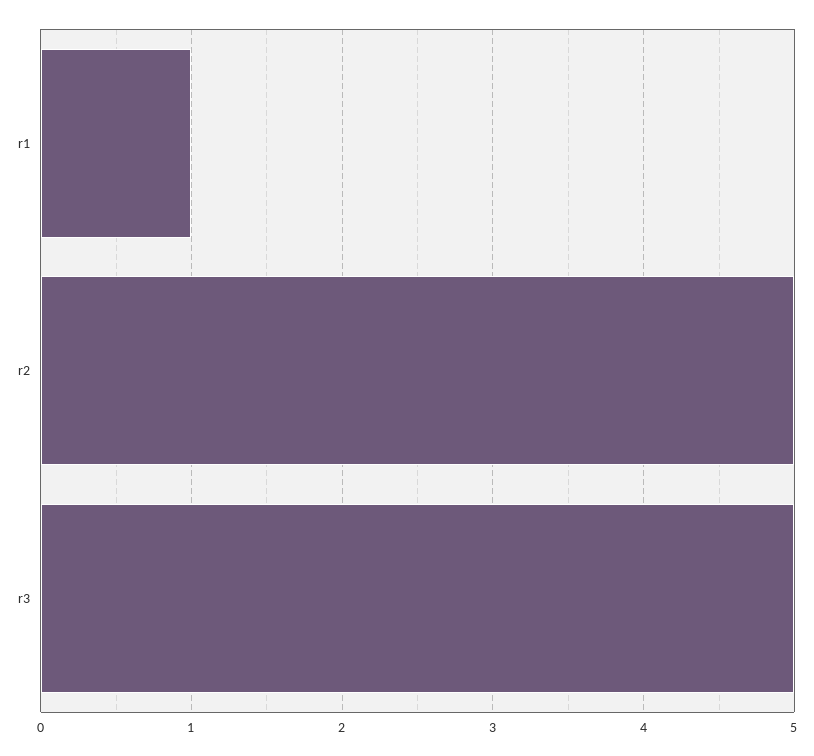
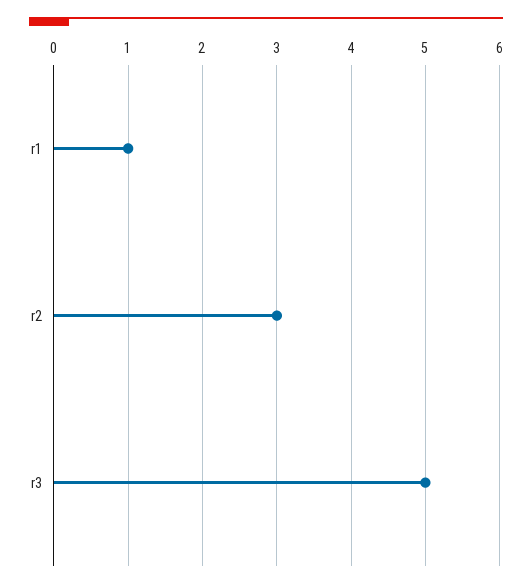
  {
    "r1": 1,
-   "r2": 5,
+   "r2": 3,
    "r3": 5
  }

